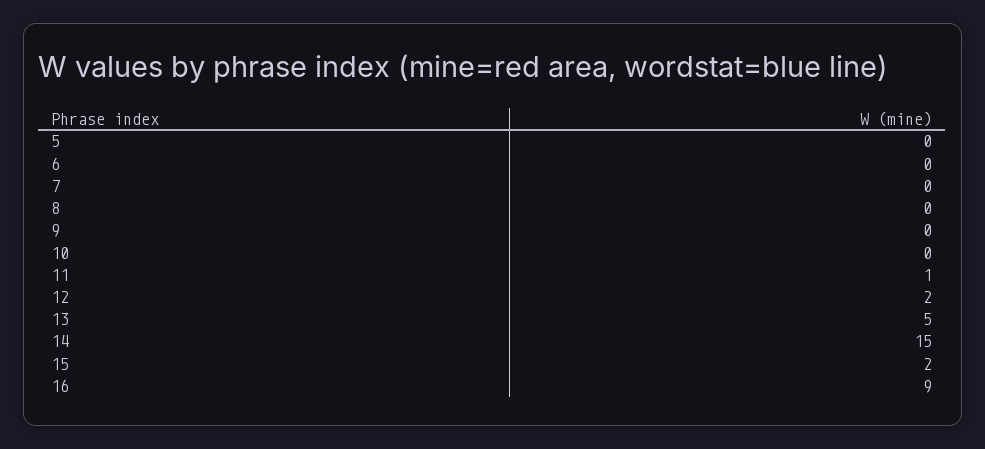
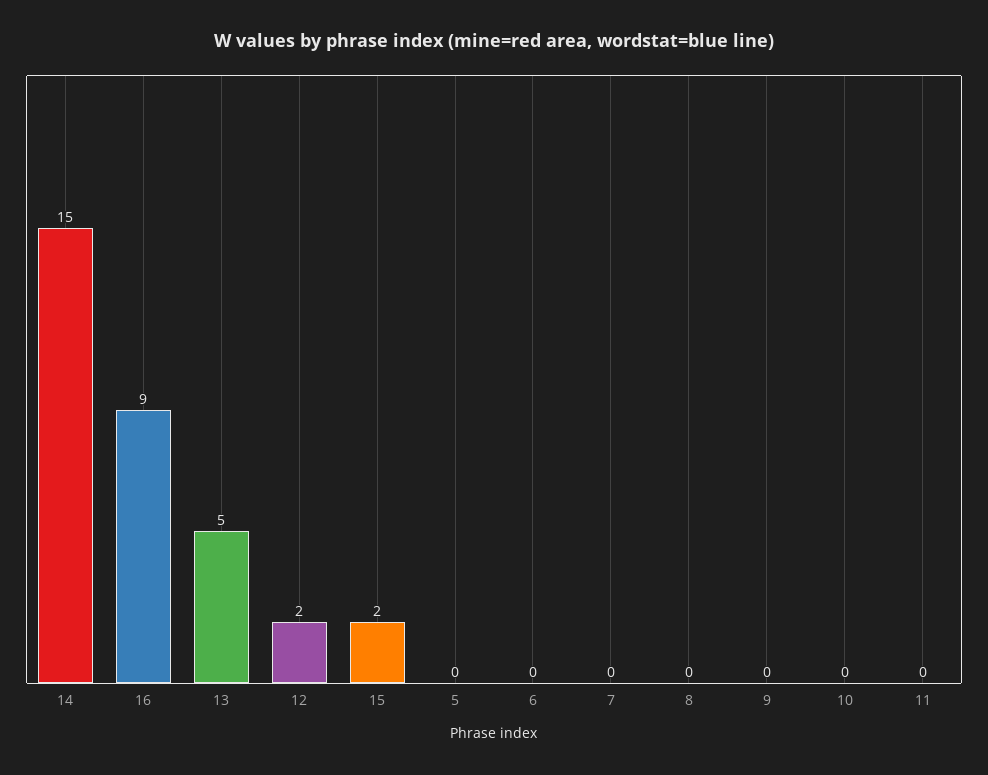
  {
    "5": 0,
    "6": 0,
    "7": 0,
    "8": 0,
    "9": 0,
    "10": 0,
-   "11": 1,
+   "11": 0,
    "12": 2,
    "13": 5,
    "14": 15,
    "15": 2,
    "16": 9
  }

